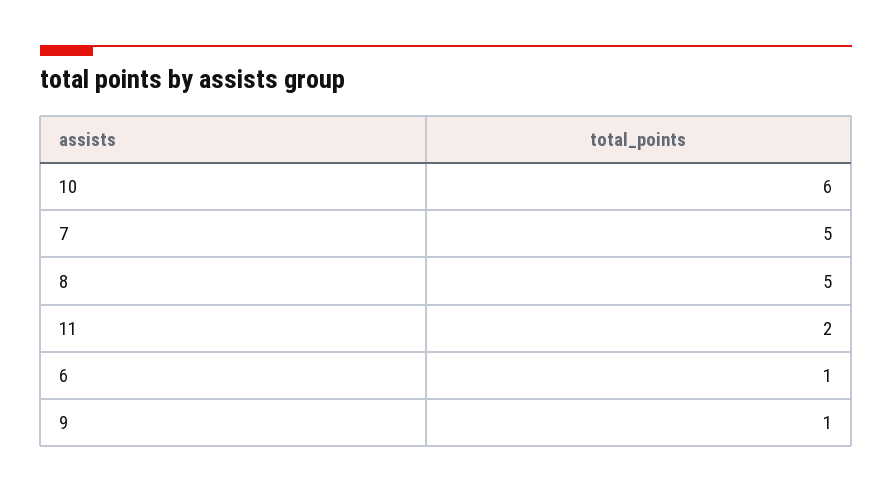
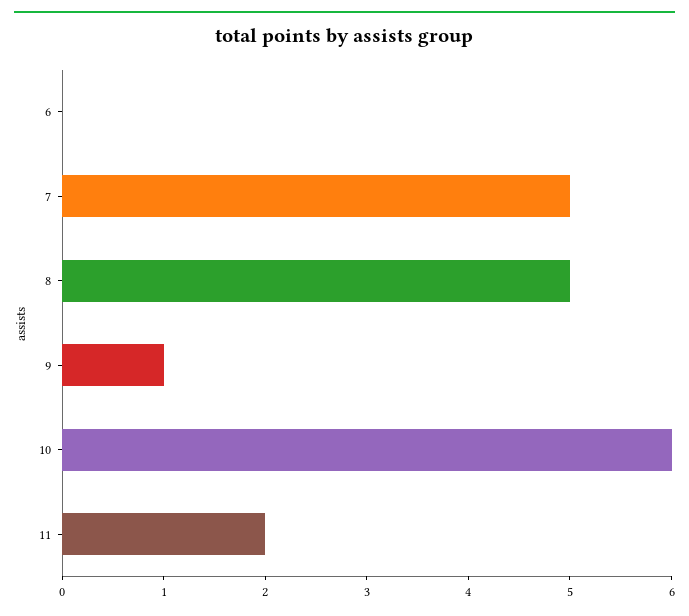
  {
    "10": 6,
    "7": 5,
    "8": 5,
    "11": 2,
-   "6": 1,
+   "6": 0,
    "9": 1
  }

